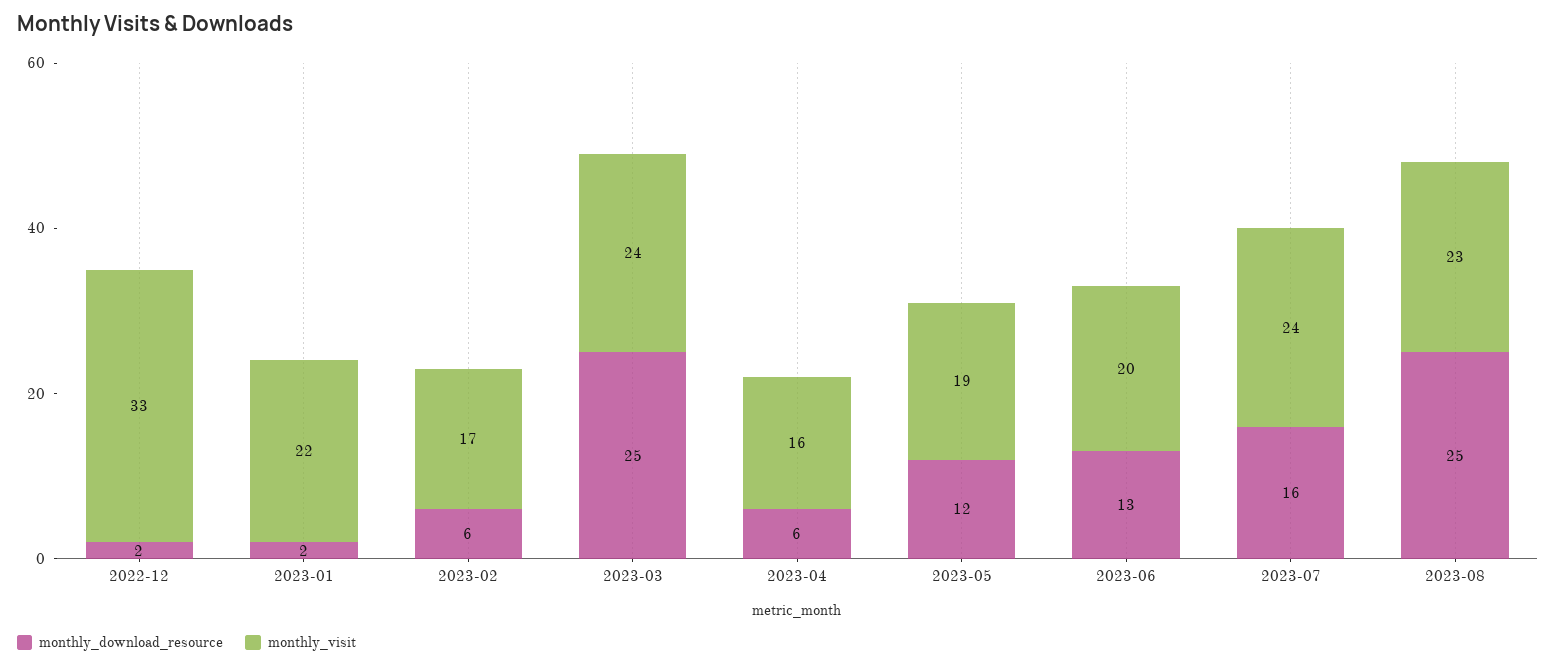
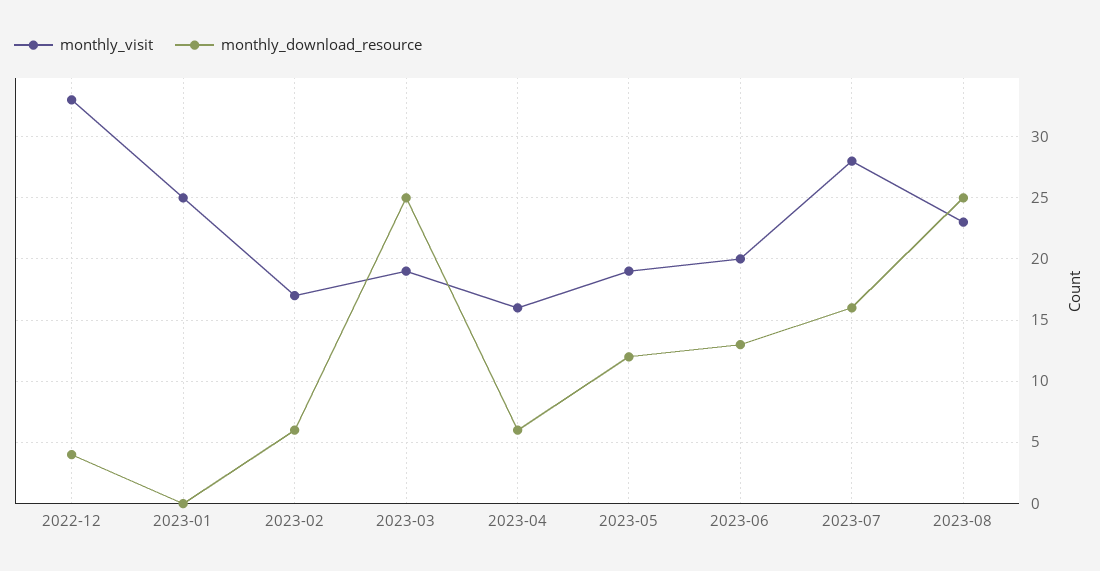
  {
    "monthly_download_resource": {
-     "2022-12": 2,
+     "2022-12": 4,
-     "2023-01": 2,
+     "2023-01": 0,
      "2023-02": 6,
      "2023-03": 25,
      "2023-04": 6,
      "2023-05": 12,
      "2023-06": 13,
      "2023-07": 16,
      "2023-08": 25
    },
    "monthly_visit": {
      "2022-12": 33,
-     "2023-01": 22,
+     "2023-01": 25,
      "2023-02": 17,
-     "2023-03": 24,
+     "2023-03": 19,
      "2023-04": 16,
      "2023-05": 19,
      "2023-06": 20,
-     "2023-07": 24,
+     "2023-07": 28,
      "2023-08": 23
    }
  }

